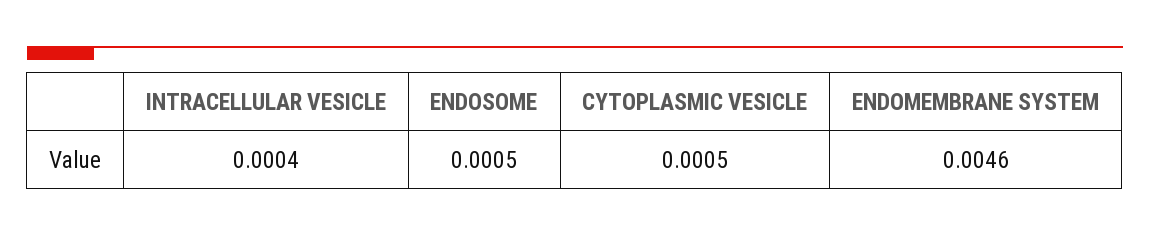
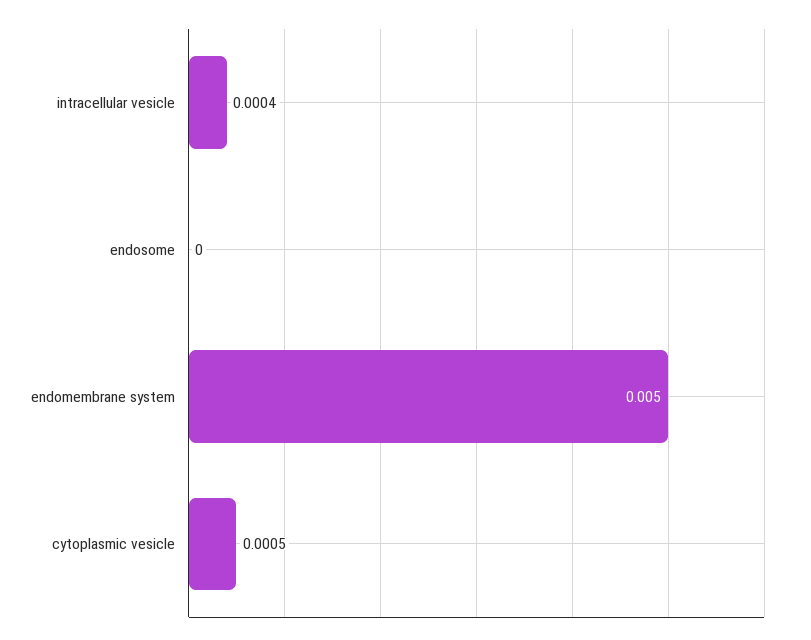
  {
    "INTRACELLULAR VESICLE": 0.0004,
-   "ENDOSOME": 0.0005,
+   "ENDOSOME": 0,
    "CYTOPLASMIC VESICLE": 0.0005,
-   "ENDOMEMBRANE SYSTEM": 0.0046
+   "ENDOMEMBRANE SYSTEM": 0.005
  }

